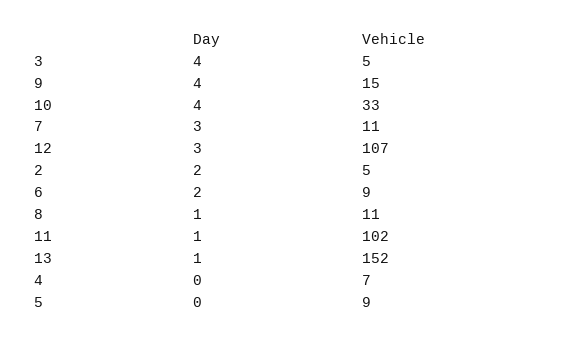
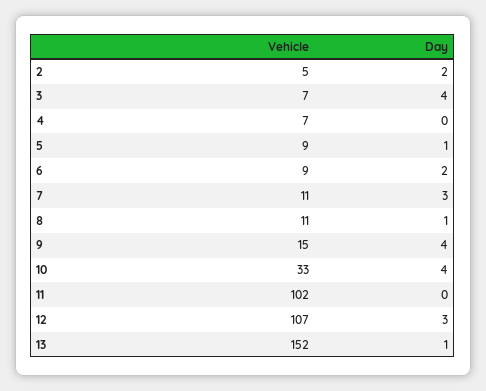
  {
    "Day": {
      "3": 4,
      "9": 4,
      "10": 4,
      "7": 3,
      "12": 3,
      "2": 2,
      "6": 2,
      "8": 1,
-     "11": 1,
+     "11": 0,
      "13": 1,
      "4": 0,
-     "5": 0
+     "5": 1
    },
    "Vehicle": {
-     "3": 5,
+     "3": 7,
      "9": 15,
      "10": 33,
      "7": 11,
      "12": 107,
      "2": 5,
      "6": 9,
      "8": 11,
      "11": 102,
      "13": 152,
      "4": 7,
      "5": 9
    }
  }

